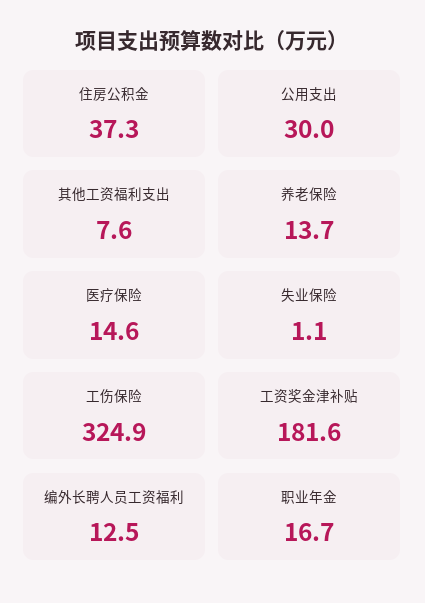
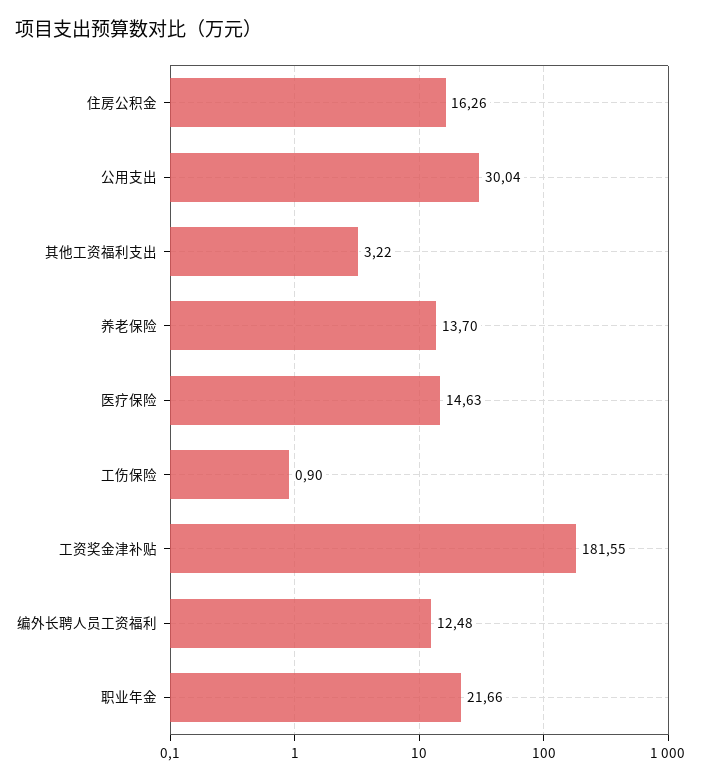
  {
-   "住房公积金": 37.3,
+   "住房公积金": 16.26,
    "公用支出": 30.04,
-   "其他工资福利支出": 7.6,
+   "其他工资福利支出": 3.22,
    "养老保险": 13.7,
    "医疗保险": 14.63,
-   "失业保险": 1.1,
-   "工伤保险": 324.9,
+   "工伤保险": 0.9,
    "工资奖金津补贴": 181.55,
    "编外长聘人员工资福利": 12.48,
-   "职业年金": 16.7
+   "职业年金": 21.66
  }

